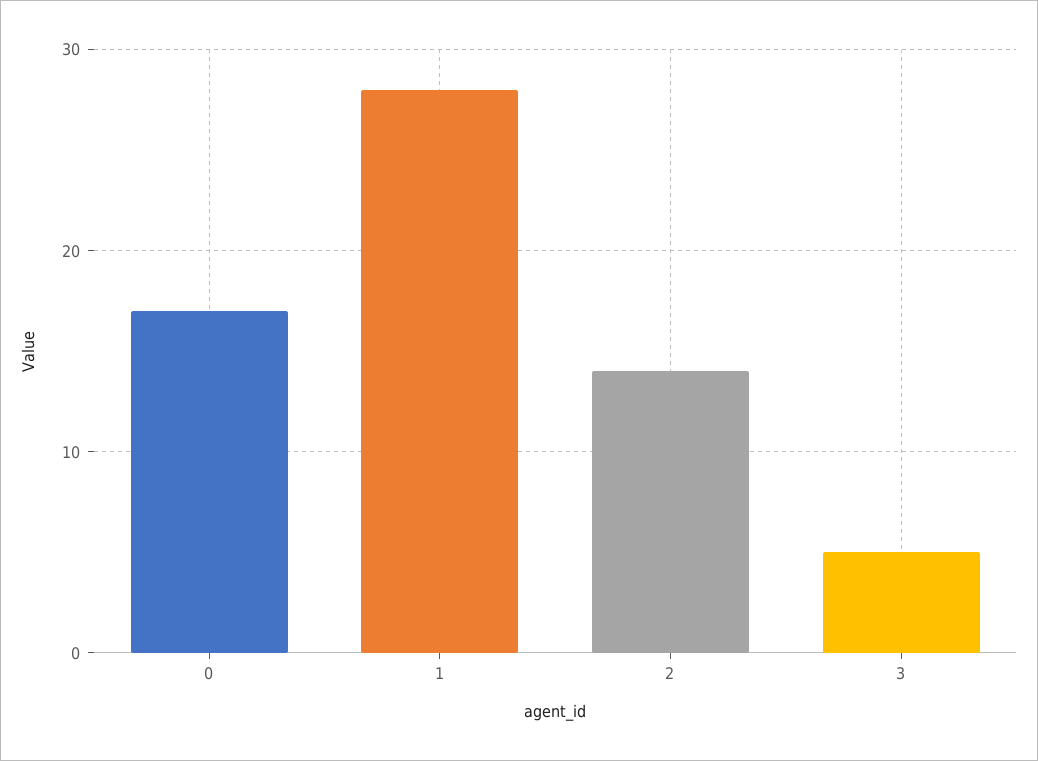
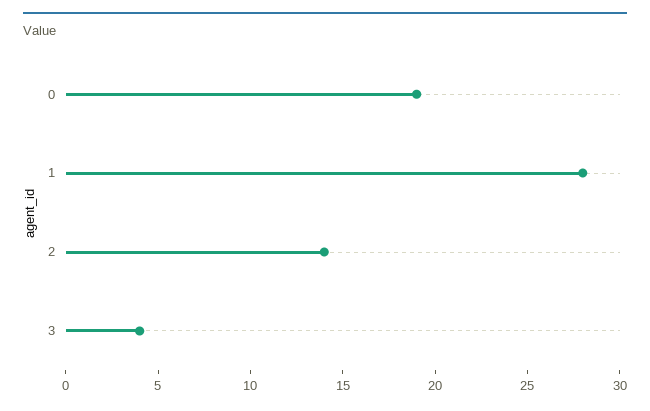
  {
-   "0": 17,
+   "0": 19,
    "1": 28,
    "2": 14,
-   "3": 5
+   "3": 4
  }

